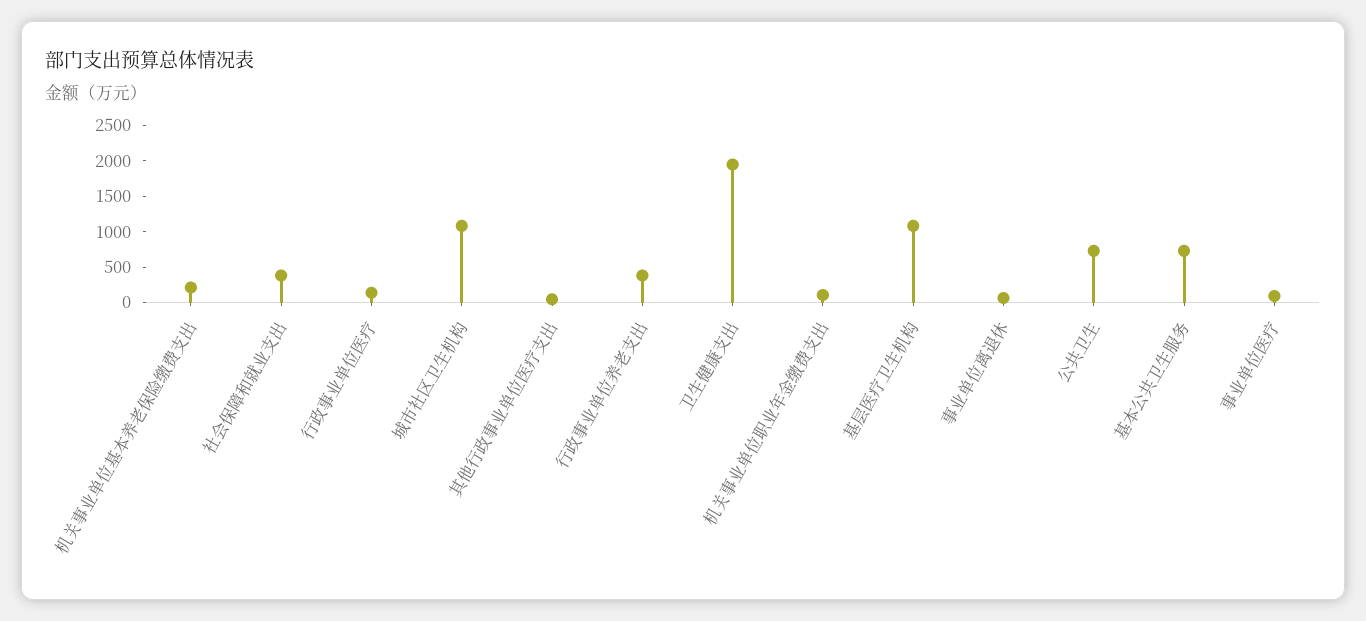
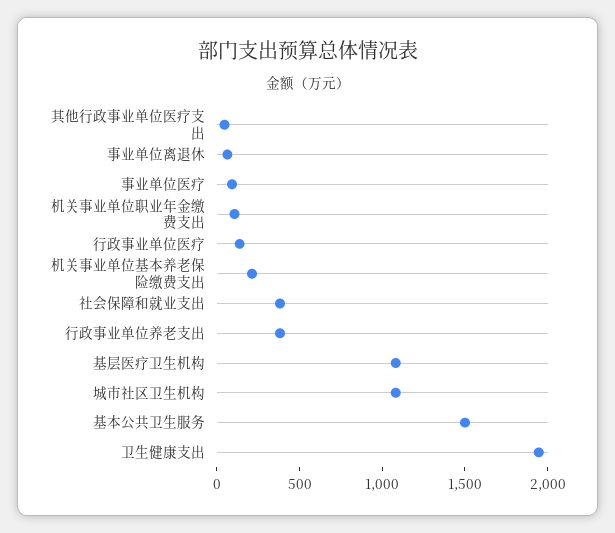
  {
    "机关事业单位基本养老保险缴费支出": 200,
    "社会保障和就业支出": 400,
    "行政事业单位医疗": 100,
    "城市社区卫生机构": 1100,
    "其他行政事业单位医疗支出": 0,
    "行政事业单位养老支出": 400,
    "卫生健康支出": 1900,
    "机关事业单位职业年金缴费支出": 100,
    "基层医疗卫生机构": 1100,
    "事业单位离退休": 100,
-   "公共卫生": 750,
-   "基本公共卫生服务": 750,
+   "基本公共卫生服务": 1500,
    "事业单位医疗": 100
  }

